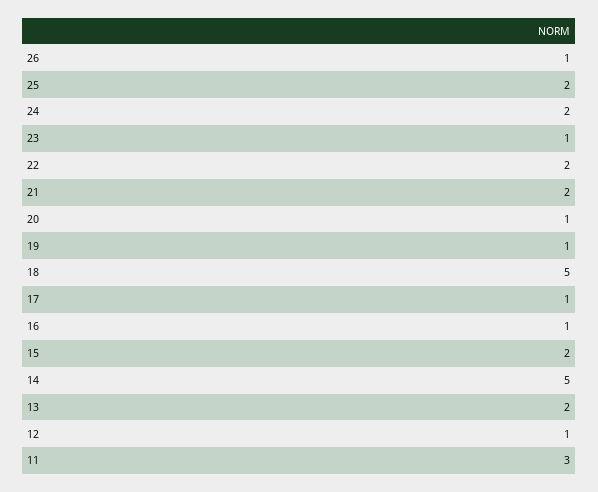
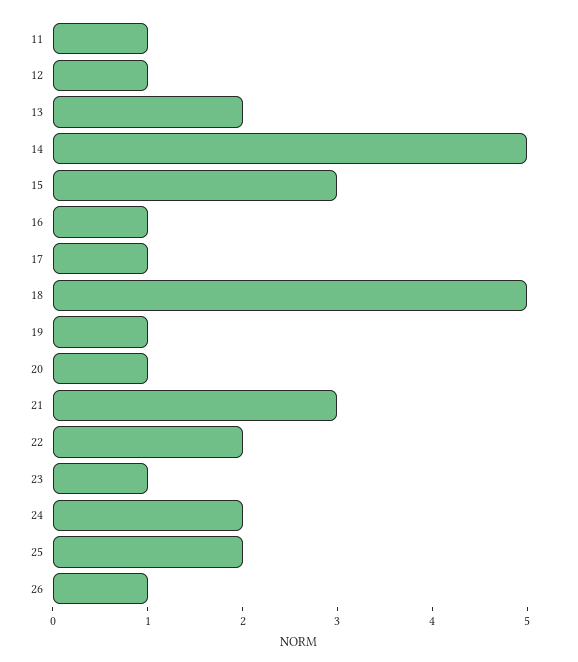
  {
    "26": 1,
    "25": 2,
    "24": 2,
    "23": 1,
    "22": 2,
-   "21": 2,
+   "21": 3,
    "20": 1,
    "19": 1,
    "18": 5,
    "17": 1,
    "16": 1,
-   "15": 2,
+   "15": 3,
    "14": 5,
    "13": 2,
    "12": 1,
-   "11": 3
+   "11": 1
  }

